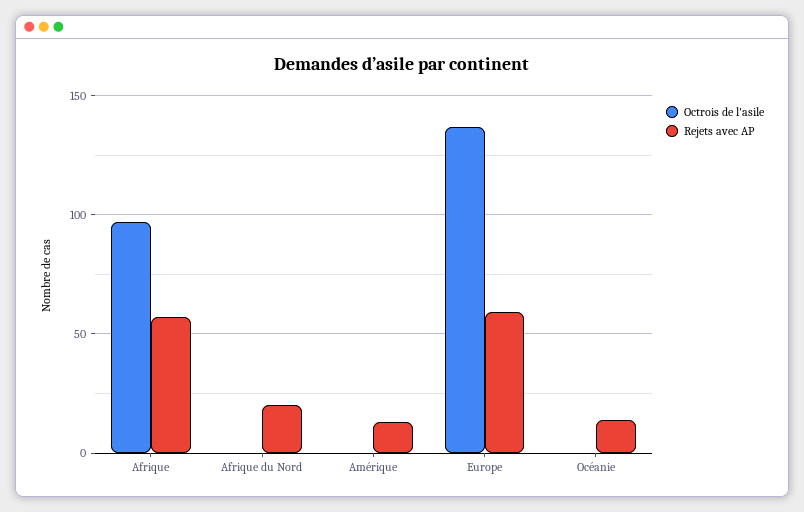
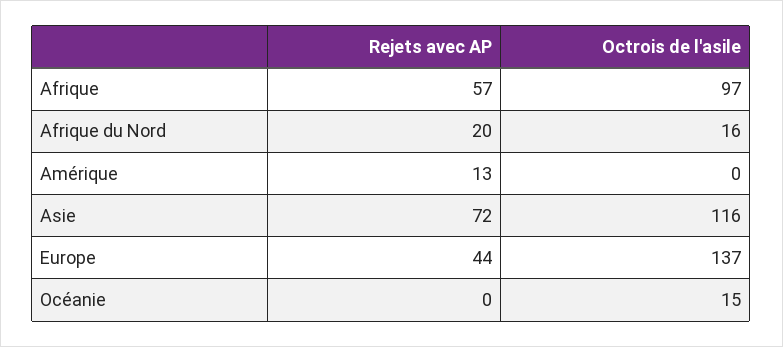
  {
    "Octrois de l'asile": {
      "Afrique": 97,
-     "Afrique du Nord": 0,
+     "Afrique du Nord": 16,
      "Amérique": 0,
      "Europe": 137,
-     "Océanie": 0
+     "Océanie": 15,
+     "Asie": 116
    },
    "Rejets avec AP": {
      "Afrique": 57,
      "Afrique du Nord": 20,
      "Amérique": 13,
-     "Europe": 60,
+     "Europe": 44,
-     "Océanie": 15
+     "Océanie": 0,
+     "Asie": 72
    }
  }

